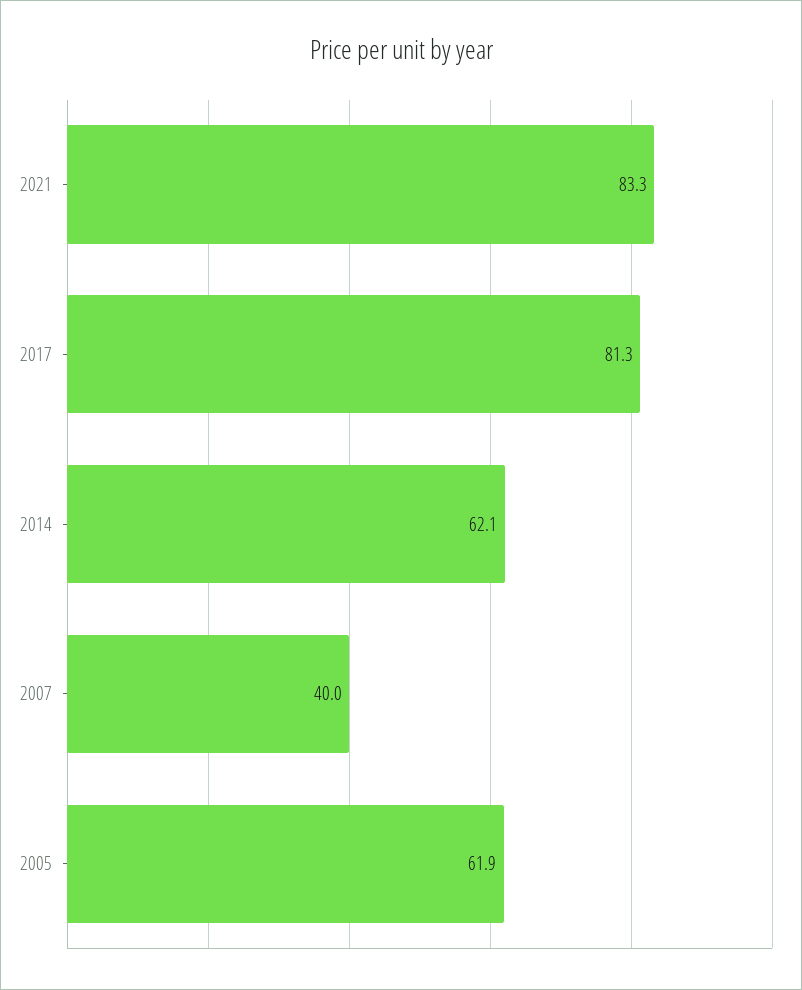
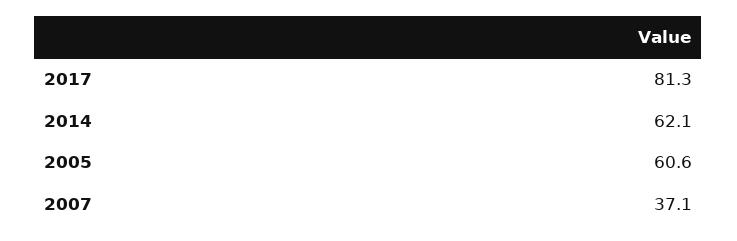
  {
-   "2021": 83.3,
    "2017": 81.3,
    "2014": 62.1,
-   "2007": 40,
+   "2007": 37.1,
-   "2005": 61.9
+   "2005": 60.6
  }

